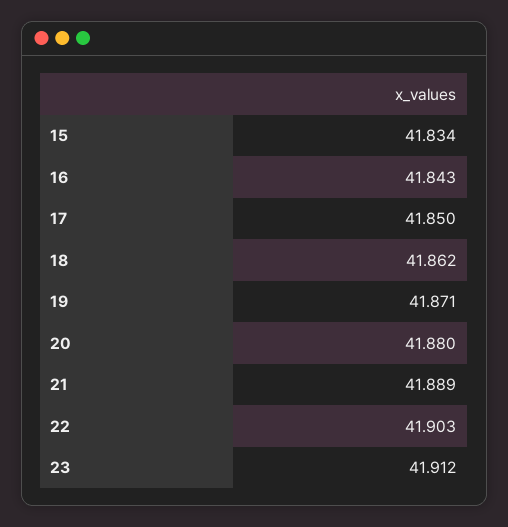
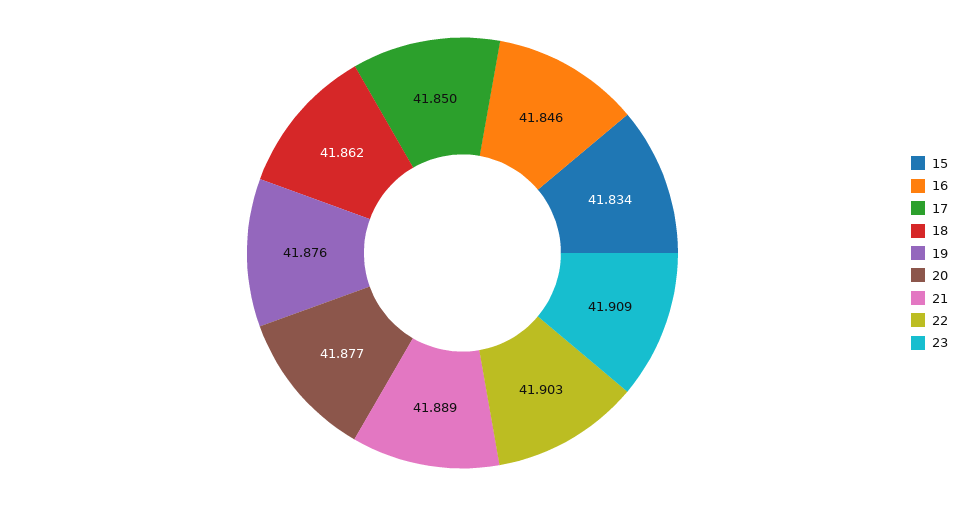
  {
    "15": 41.834,
-   "16": 41.843,
+   "16": 41.846,
    "17": 41.85,
    "18": 41.862,
-   "19": 41.871,
+   "19": 41.876,
-   "20": 41.88,
+   "20": 41.877,
    "21": 41.889,
    "22": 41.903,
-   "23": 41.912
+   "23": 41.909
  }

